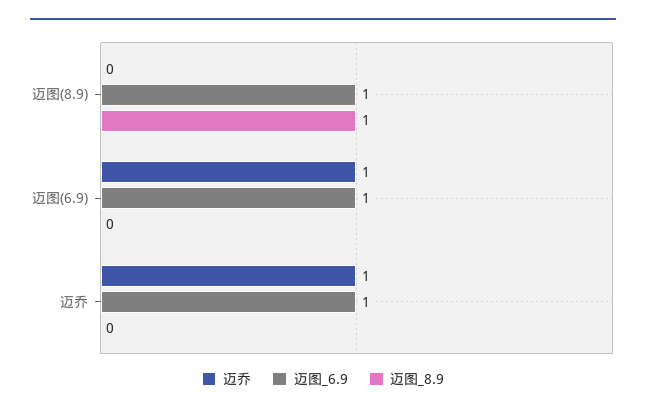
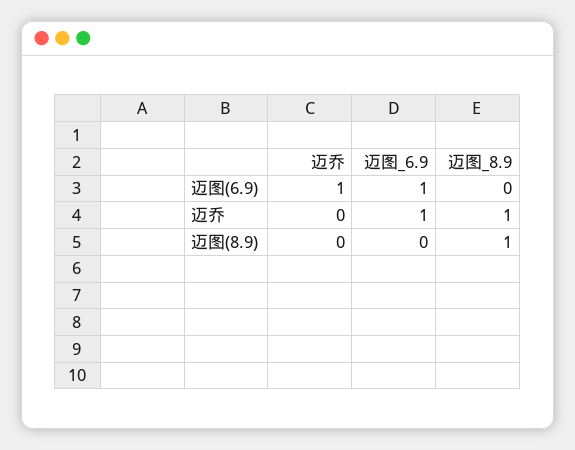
  {
    "迈乔": {
      "迈图(8.9)": 0,
      "迈图(6.9)": 1,
-     "迈乔": 1
+     "迈乔": 0
    },
    "迈图_6.9": {
-     "迈图(8.9)": 1,
+     "迈图(8.9)": 0,
      "迈图(6.9)": 1,
      "迈乔": 1
    },
    "迈图_8.9": {
      "迈图(8.9)": 1,
      "迈图(6.9)": 0,
-     "迈乔": 0
+     "迈乔": 1
    }
  }

